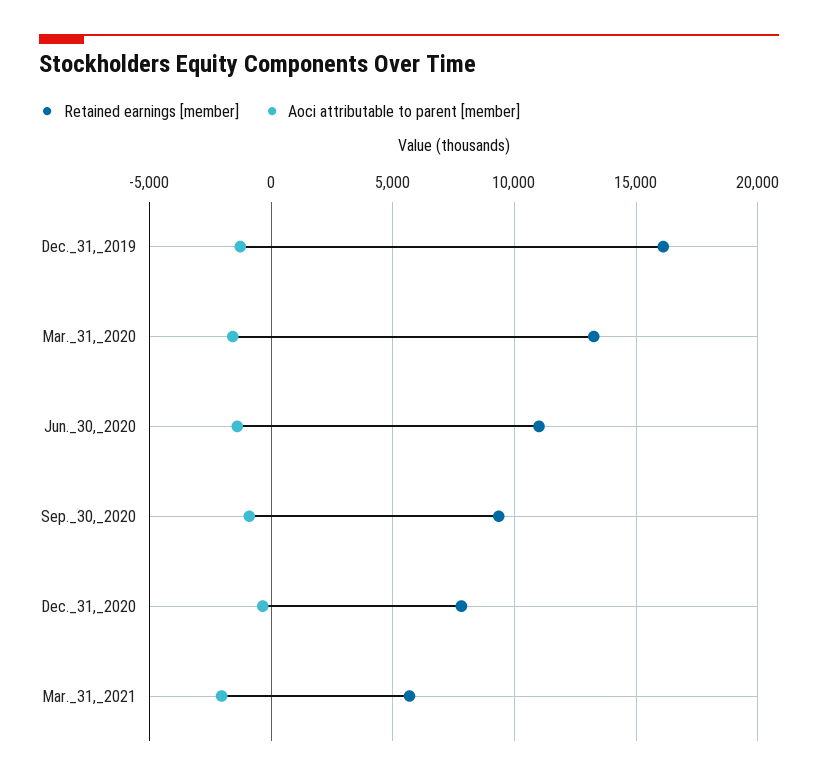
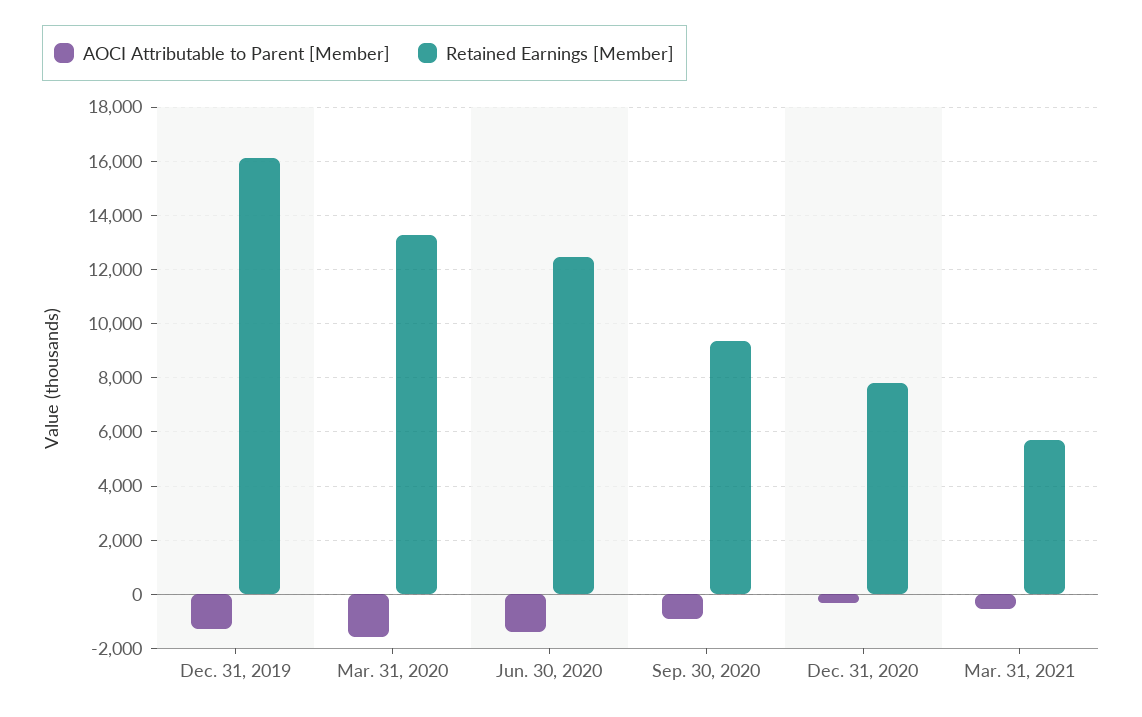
  {
    "Retained earnings [member]": {
      "Dec._31,_2019": 16000,
      "Mar._31,_2020": 13250,
-     "Jun._30,_2020": 11000,
+     "Jun._30,_2020": 12500,
      "Sep._30,_2020": 9250,
      "Dec._31,_2020": 7750,
      "Mar._31,_2021": 5750
    },
    "Aoci attributable to parent [member]": {
      "Dec._31,_2019": -1250,
      "Mar._31,_2020": -1500,
      "Jun._30,_2020": -1500,
      "Sep._30,_2020": -1000,
      "Dec._31,_2020": -250,
-     "Mar._31,_2021": -2000
+     "Mar._31,_2021": -500
    }
  }

